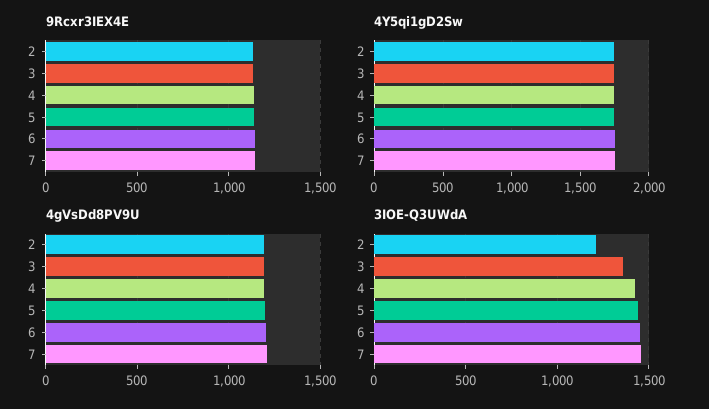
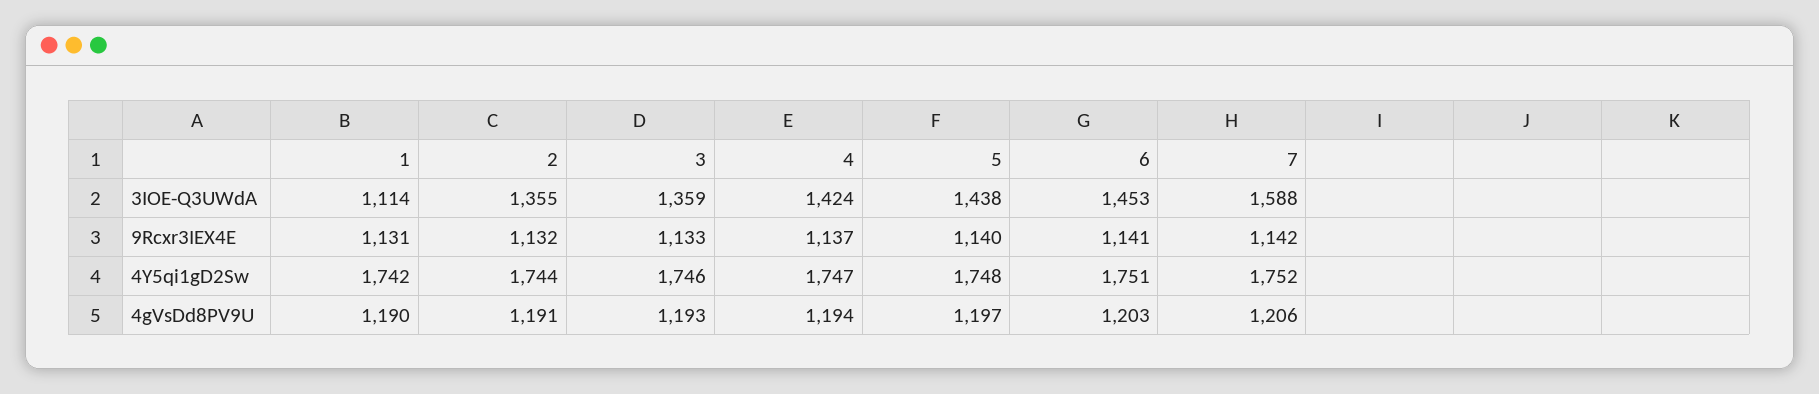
  {
    "9Rcxr3IEX4E": {
      "2": 1132,
      "3": 1133,
      "4": 1137,
      "5": 1140,
      "6": 1141,
-     "7": 1142
+     "7": 1142,
+     "1": 1131
    },
    "4Y5qi1gD2Sw": {
      "2": 1744,
      "3": 1746,
      "4": 1747,
      "5": 1748,
      "6": 1751,
-     "7": 1752
+     "7": 1752,
+     "1": 1742
    },
    "4gVsDd8PV9U": {
      "2": 1191,
      "3": 1193,
      "4": 1194,
      "5": 1197,
      "6": 1203,
-     "7": 1206
+     "7": 1206,
+     "1": 1190
    },
    "3IOE-Q3UWdA": {
-     "2": 1200,
+     "2": 1355,
      "3": 1359,
      "4": 1424,
      "5": 1438,
      "6": 1453,
-     "7": 1450
+     "7": 1588,
+     "1": 1114
    }
  }

